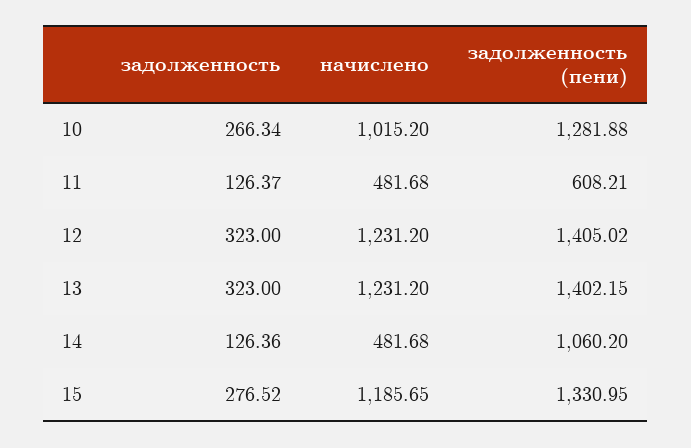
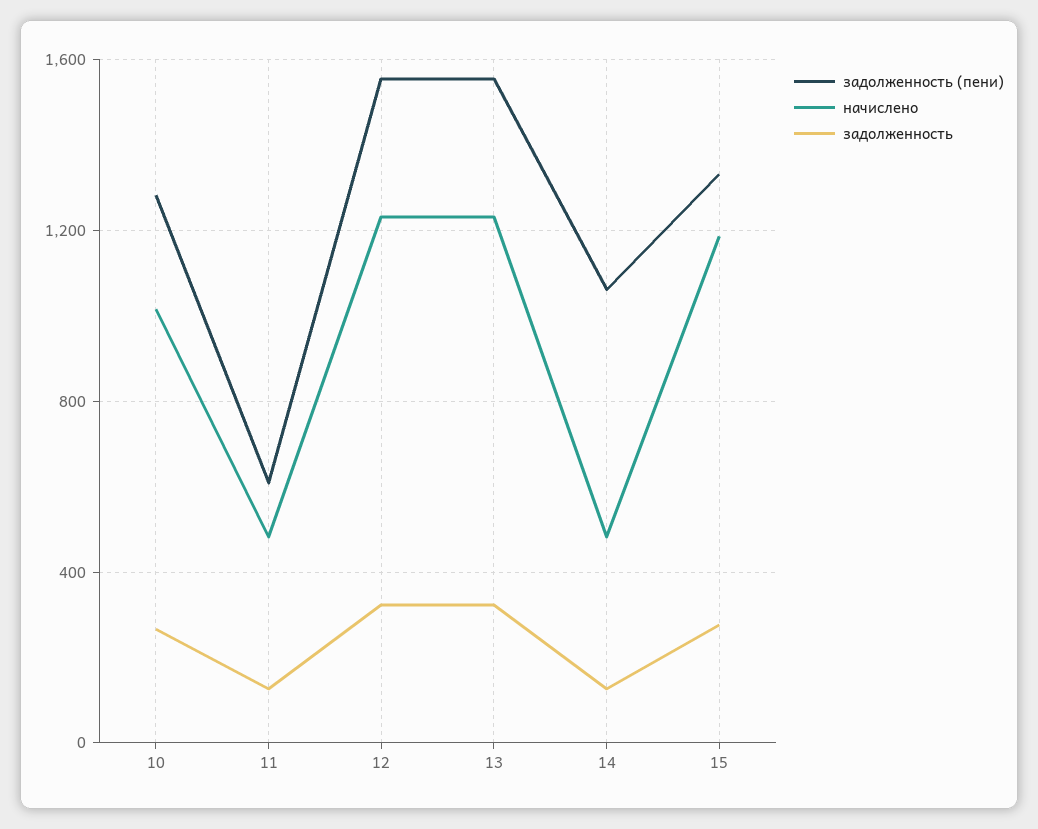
  {
    "задолженность": {
      "10": 266.34,
      "11": 126.37,
      "12": 323,
      "13": 323,
      "14": 126.36,
      "15": 276.52
    },
    "начислено": {
      "10": 1015.2,
      "11": 481.68,
      "12": 1231.2,
      "13": 1231.2,
      "14": 481.68,
      "15": 1185.65
    },
    "задолженность (пени)": {
      "10": 1281.88,
      "11": 608.21,
-     "12": 1405.02,
+     "12": 1550,
-     "13": 1402.15,
+     "13": 1550,
      "14": 1060.2,
      "15": 1330.95
    }
  }

